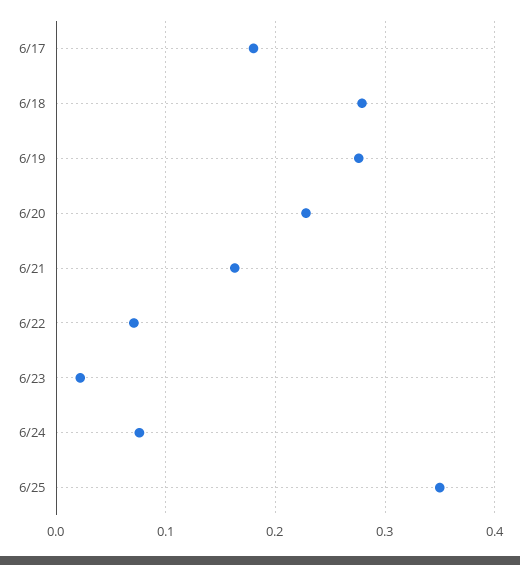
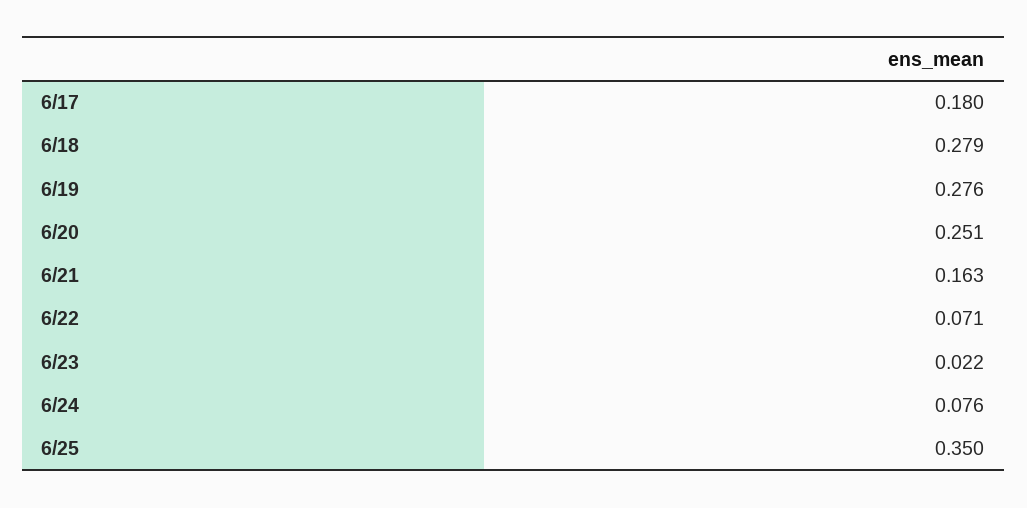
  {
    "6/17": 0.18,
    "6/18": 0.279,
    "6/19": 0.276,
-   "6/20": 0.23,
+   "6/20": 0.251,
    "6/21": 0.163,
    "6/22": 0.071,
    "6/23": 0.022,
    "6/24": 0.076,
    "6/25": 0.35
  }

